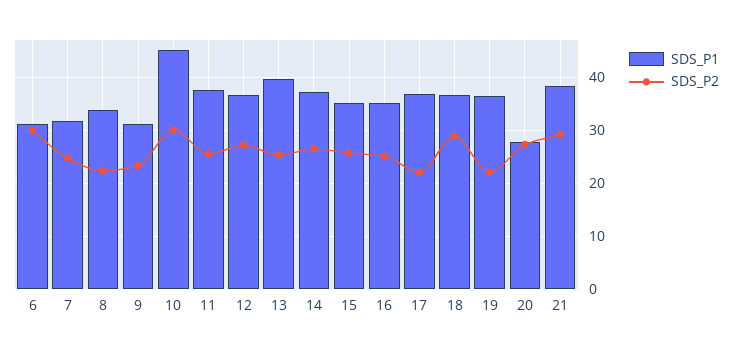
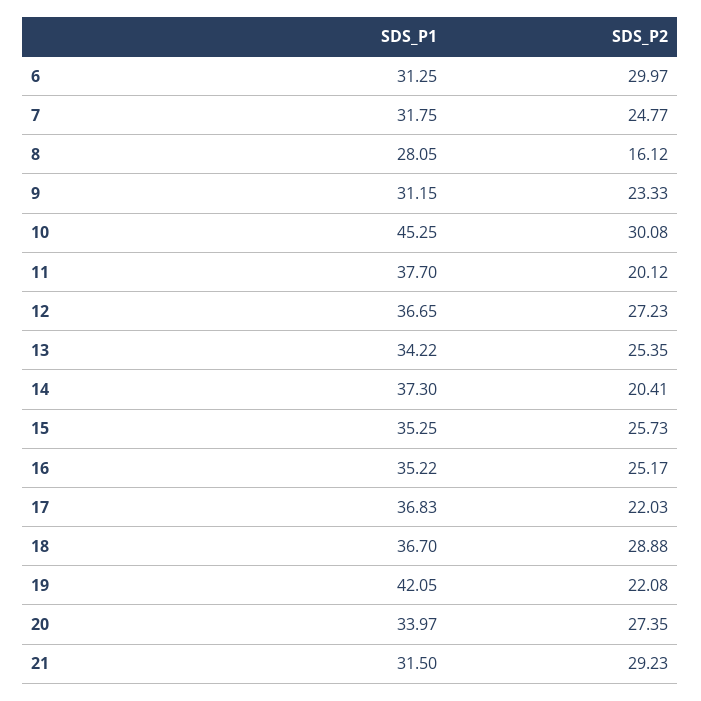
  {
    "SDS_P1": {
      "6": 31.25,
      "7": 31.75,
-     "8": 34,
+     "8": 28.05,
      "9": 31.15,
      "10": 45.25,
      "11": 37.7,
      "12": 36.65,
-     "13": 40,
+     "13": 34.22,
      "14": 37.3,
      "15": 35.25,
      "16": 35.22,
      "17": 36.83,
      "18": 36.7,
-     "19": 36,
+     "19": 42.05,
-     "20": 28,
+     "20": 33.97,
-     "21": 38
+     "21": 31.5
    },
    "SDS_P2": {
      "6": 29.97,
      "7": 24.77,
-     "8": 22,
+     "8": 16.12,
      "9": 23.33,
      "10": 30.08,
-     "11": 26,
+     "11": 20.12,
      "12": 27.23,
      "13": 25.35,
-     "14": 26,
+     "14": 20.41,
      "15": 25.73,
      "16": 25.17,
      "17": 22.03,
      "18": 28.88,
      "19": 22.08,
      "20": 27.35,
      "21": 29.23
    }
  }

